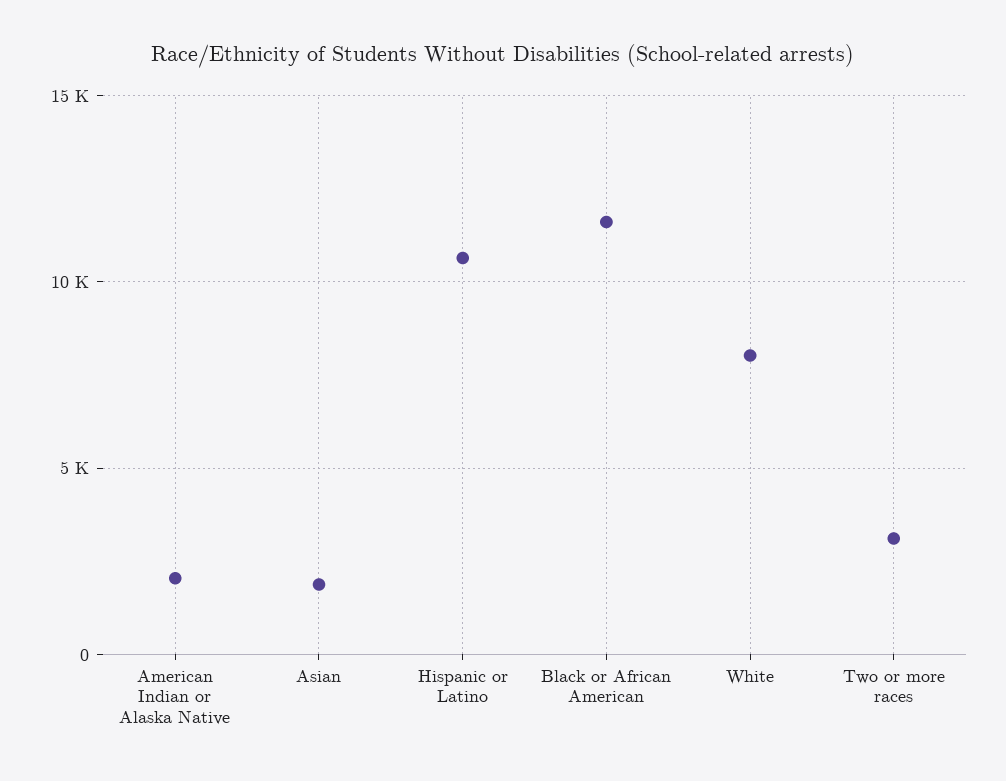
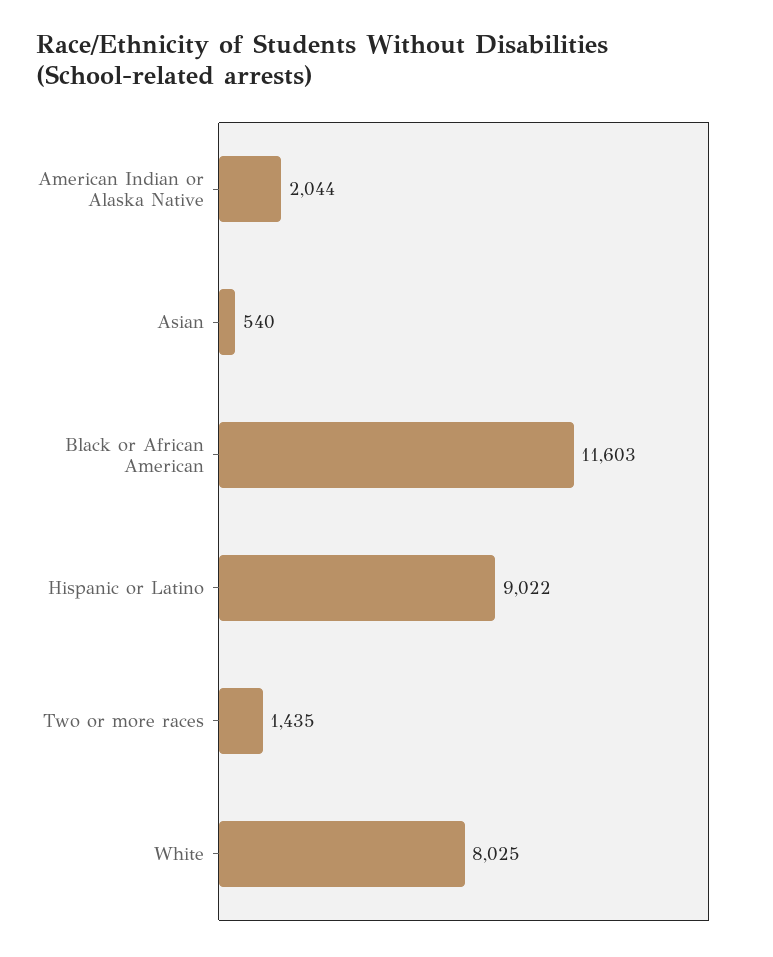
  {
    "American Indian or Alaska Native": 2044,
-   "Asian": 2000,
+   "Asian": 540,
-   "Hispanic or Latino": 10500,
+   "Hispanic or Latino": 9022,
    "Black or African American": 11603,
    "White": 8025,
-   "Two or more races": 3000
+   "Two or more races": 1435
  }

